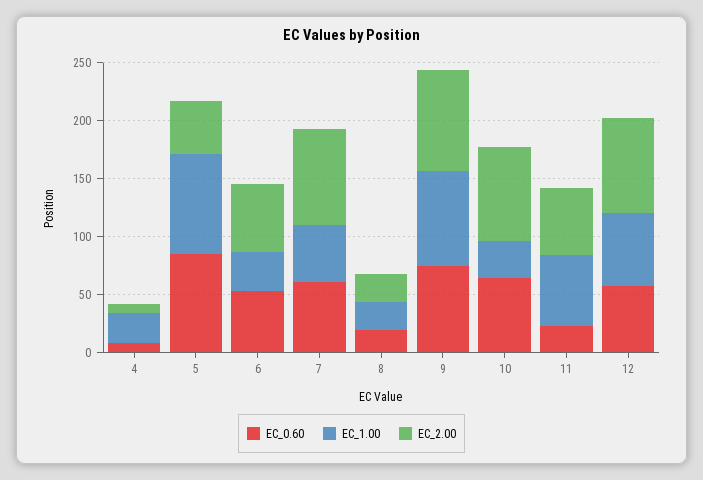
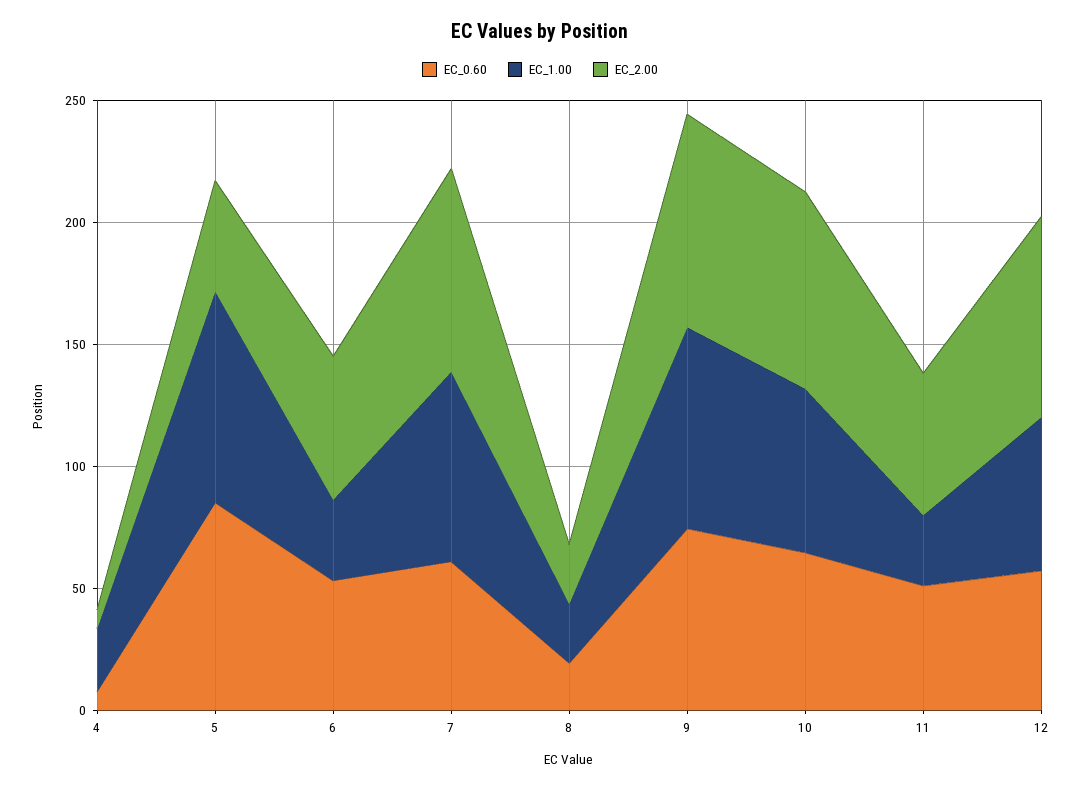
  {
    "EC_0.60": {
      "4": 10,
      "5": 90,
      "6": 50,
      "7": 60,
      "8": 20,
      "9": 70,
      "10": 60,
-     "11": 20,
+     "11": 50,
      "12": 60
    },
    "EC_1.00": {
      "4": 30,
      "5": 90,
      "6": 30,
-     "7": 50,
+     "7": 80,
      "8": 20,
      "9": 80,
-     "10": 30,
+     "10": 70,
-     "11": 60,
+     "11": 30,
      "12": 60
    },
    "EC_2.00": {
      "4": 10,
      "5": 50,
      "6": 60,
      "7": 80,
      "8": 20,
      "9": 90,
      "10": 80,
      "11": 60,
      "12": 80
    }
  }

